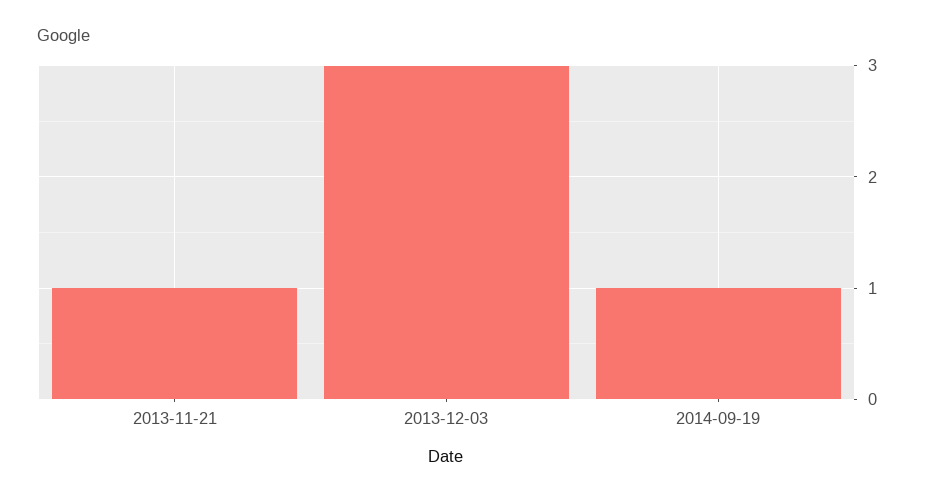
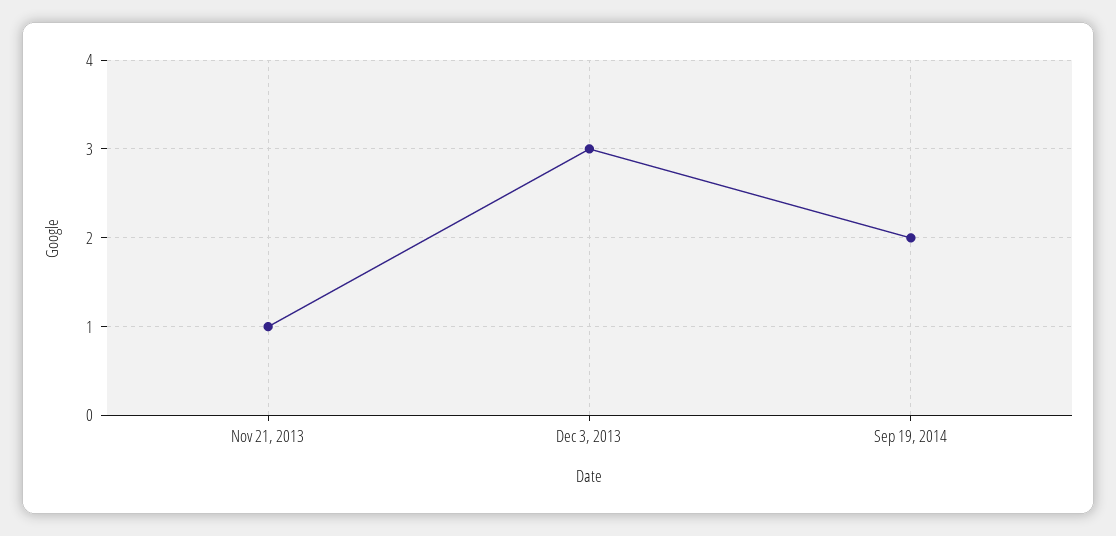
  {
    "2013-11-21": 1,
    "2013-12-03": 3,
-   "2014-09-19": 1
+   "2014-09-19": 2
  }

